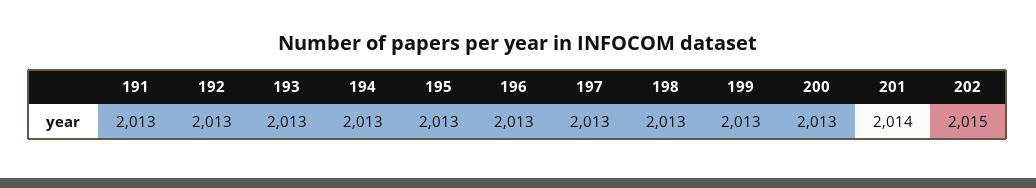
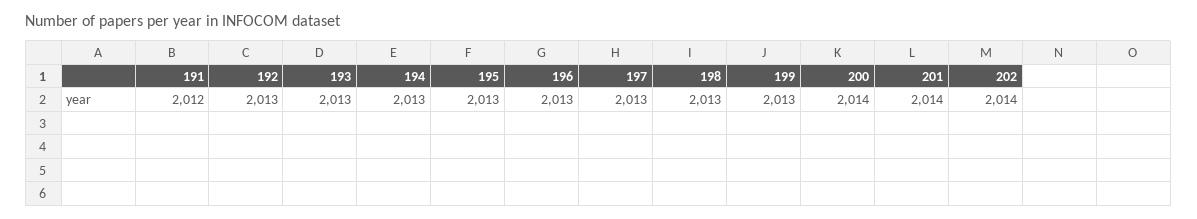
  {
-   "191": 2013,
+   "191": 2012,
    "192": 2013,
    "193": 2013,
    "194": 2013,
    "195": 2013,
    "196": 2013,
    "197": 2013,
    "198": 2013,
    "199": 2013,
-   "200": 2013,
+   "200": 2014,
    "201": 2014,
-   "202": 2015
+   "202": 2014
  }

